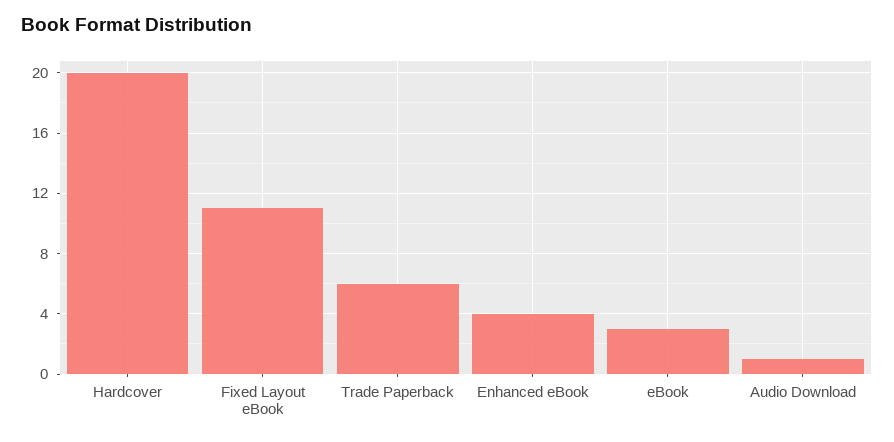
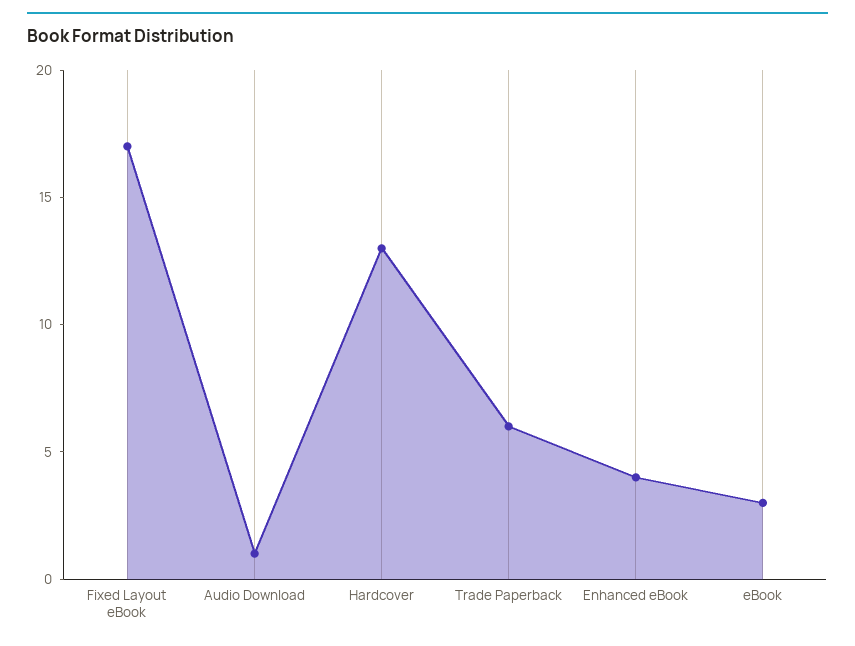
  {
-   "Hardcover": 20,
+   "Hardcover": 13,
-   "Fixed Layout eBook": 11,
+   "Fixed Layout eBook": 17,
    "Trade Paperback": 6,
    "Enhanced eBook": 4,
    "eBook": 3,
    "Audio Download": 1
  }

